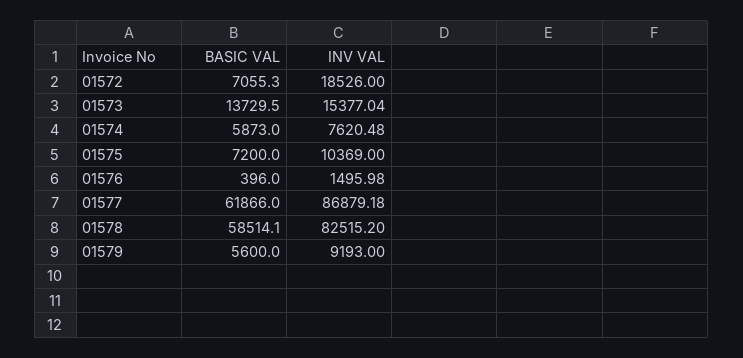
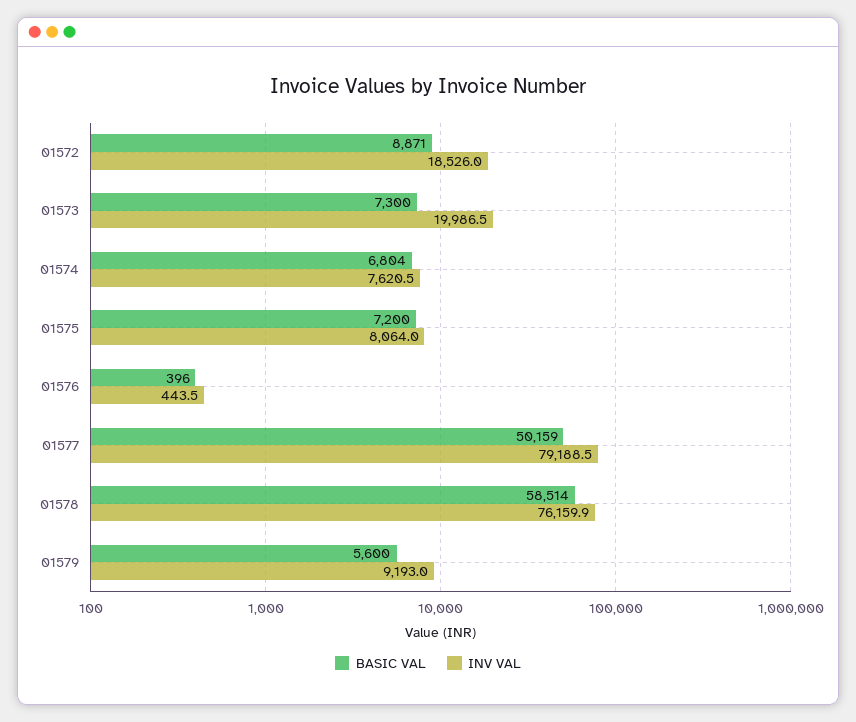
  {
    "BASIC VAL": {
-     "01572": 7055.3,
+     "01572": 8871,
-     "01573": 13729.5,
+     "01573": 7300,
-     "01574": 5873,
+     "01574": 6804,
      "01575": 7200,
      "01576": 396,
-     "01577": 61866,
+     "01577": 50159,
      "01578": 58514.1,
      "01579": 5600
    },
    "INV VAL": {
      "01572": 18526,
-     "01573": 15377.04,
+     "01573": 19986.5,
      "01574": 7620.48,
-     "01575": 10369,
+     "01575": 8064,
-     "01576": 1495.98,
+     "01576": 443.5,
-     "01577": 86879.18,
+     "01577": 79188.5,
-     "01578": 82515.2,
+     "01578": 76159.9,
      "01579": 9193
    }
  }

